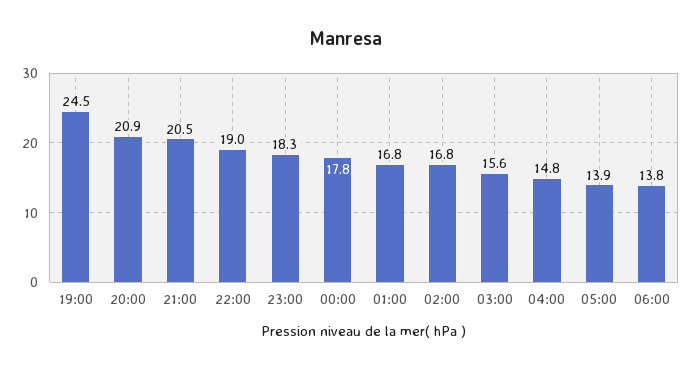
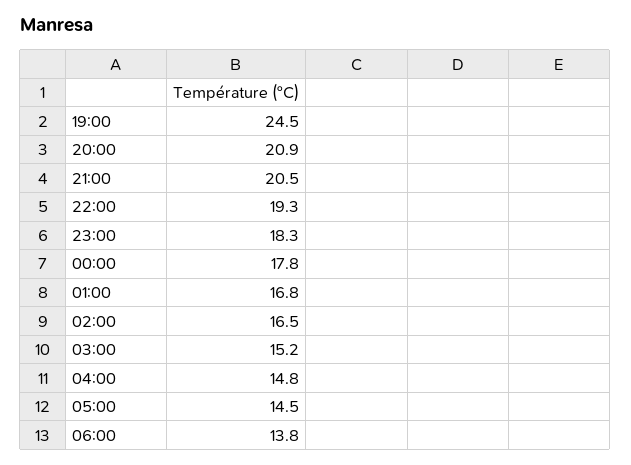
  {
    "19:00": 24.5,
    "20:00": 20.9,
    "21:00": 20.5,
-   "22:00": 19,
+   "22:00": 19.3,
    "23:00": 18.3,
    "00:00": 17.8,
    "01:00": 16.8,
-   "02:00": 16.8,
+   "02:00": 16.5,
-   "03:00": 15.6,
+   "03:00": 15.2,
    "04:00": 14.8,
-   "05:00": 13.9,
+   "05:00": 14.5,
    "06:00": 13.8
  }

